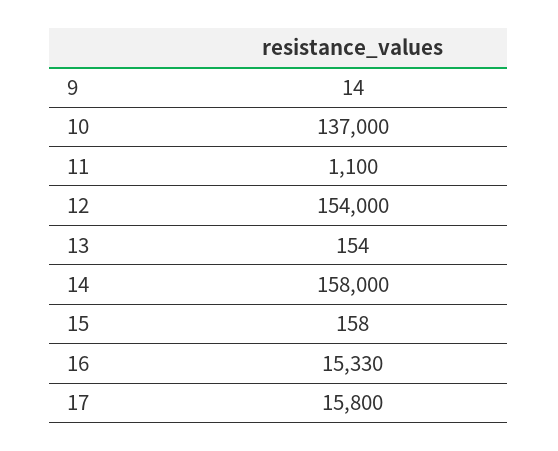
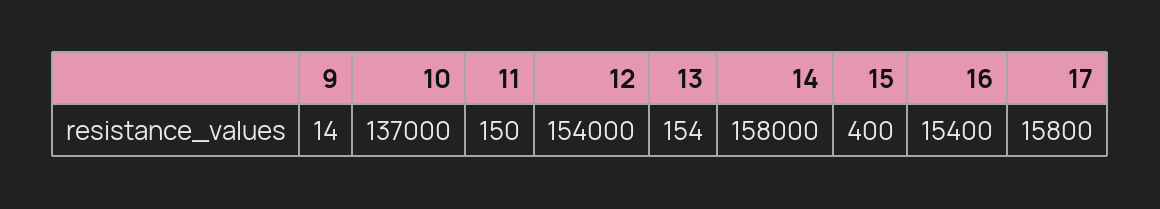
  {
    "9": 14,
    "10": 137000,
-   "11": 1100,
+   "11": 150,
    "12": 154000,
    "13": 154,
    "14": 158000,
-   "15": 158,
+   "15": 400,
-   "16": 15330,
+   "16": 15400,
    "17": 15800
  }

